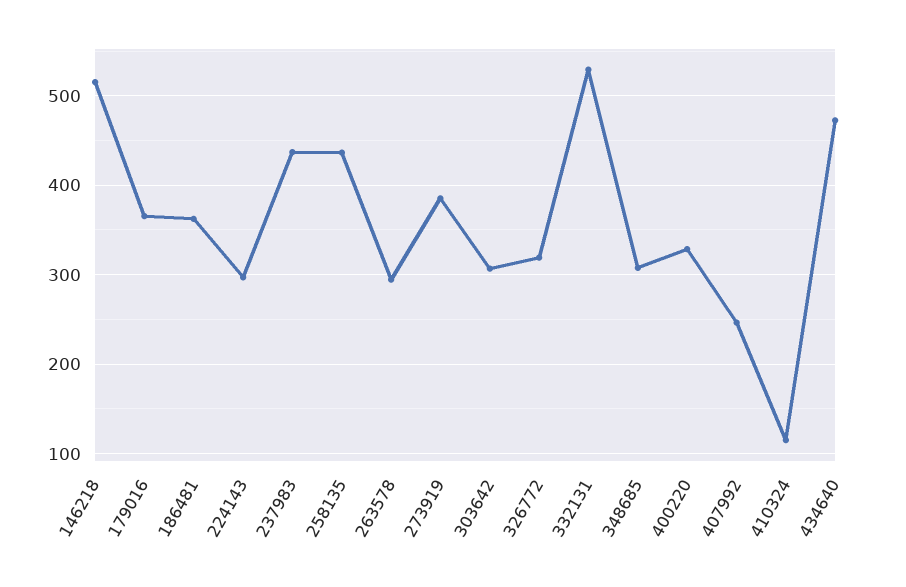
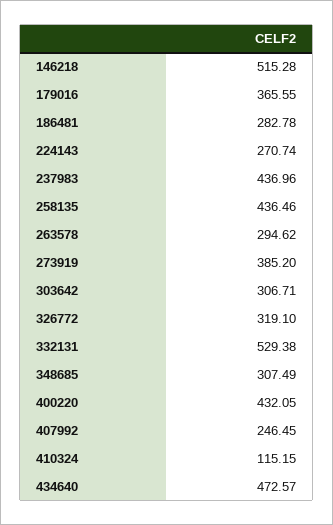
  {
    "146218": 515.28,
    "179016": 365.55,
-   "186481": 360,
+   "186481": 282.78,
-   "224143": 300,
+   "224143": 270.74,
    "237983": 436.96,
    "258135": 436.46,
    "263578": 294.62,
    "273919": 385.2,
    "303642": 306.71,
    "326772": 319.1,
    "332131": 529.38,
    "348685": 307.49,
-   "400220": 330,
+   "400220": 432.05,
    "407992": 246.45,
    "410324": 115.15,
    "434640": 472.57
  }

